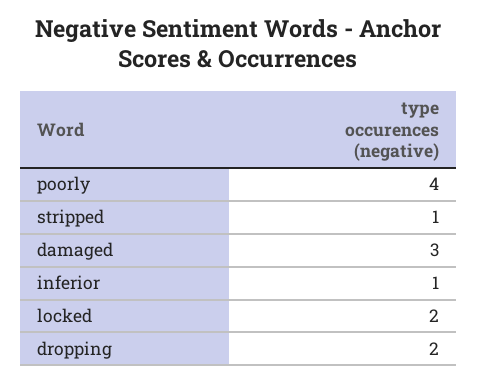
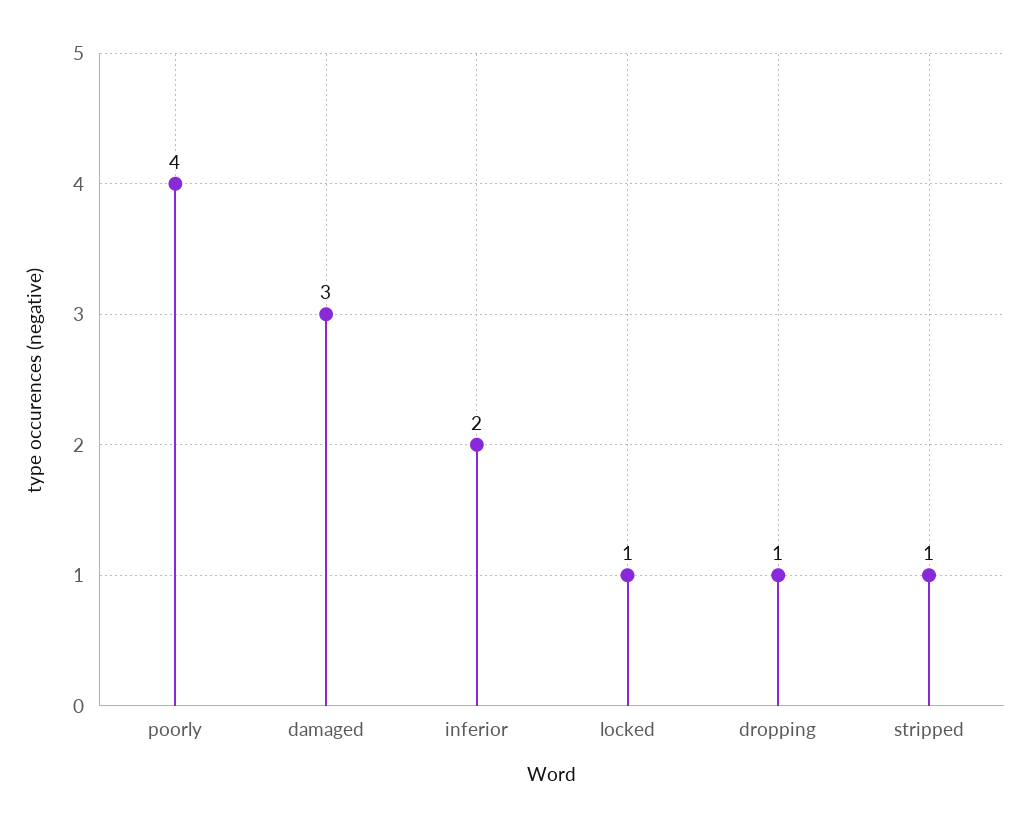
  {
    "poorly": 4,
    "stripped": 1,
    "damaged": 3,
-   "inferior": 1,
+   "inferior": 2,
-   "locked": 2,
+   "locked": 1,
-   "dropping": 2
+   "dropping": 1
  }

